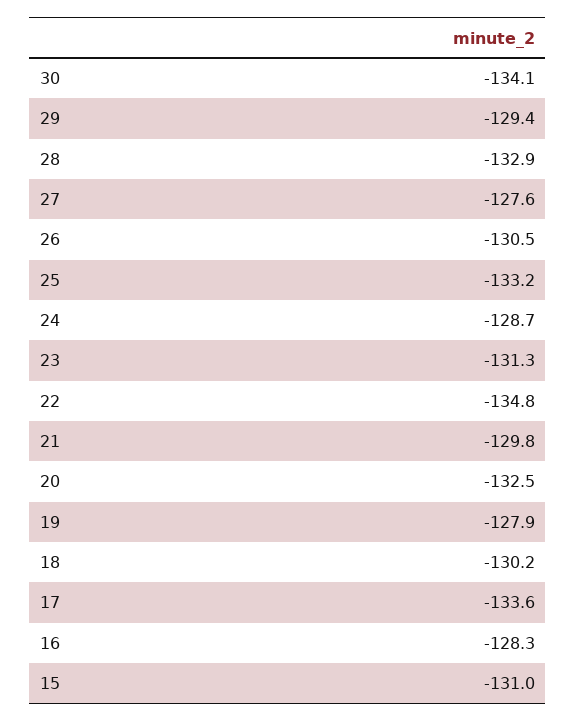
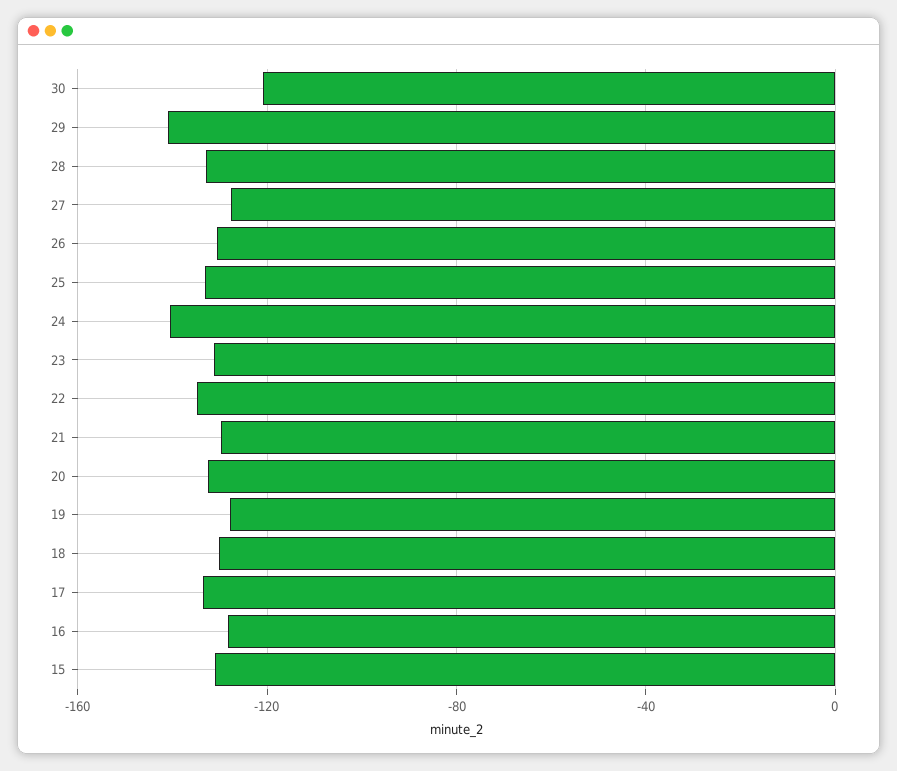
  {
-   "30": -134.1,
+   "30": -120,
-   "29": -129.4,
+   "29": -140,
    "28": -132.9,
    "27": -127.6,
    "26": -130.5,
    "25": -133.2,
-   "24": -128.7,
+   "24": -140,
    "23": -131.3,
    "22": -134.8,
    "21": -129.8,
    "20": -132.5,
    "19": -127.9,
    "18": -130.2,
    "17": -133.6,
    "16": -128.3,
    "15": -131
  }

